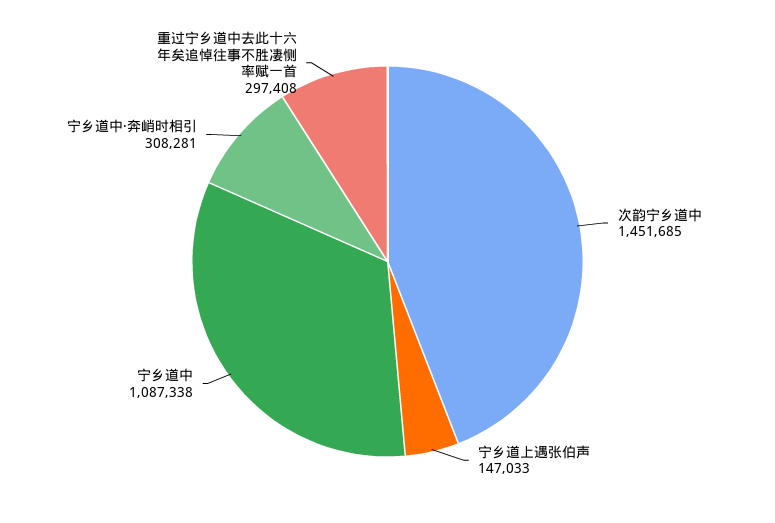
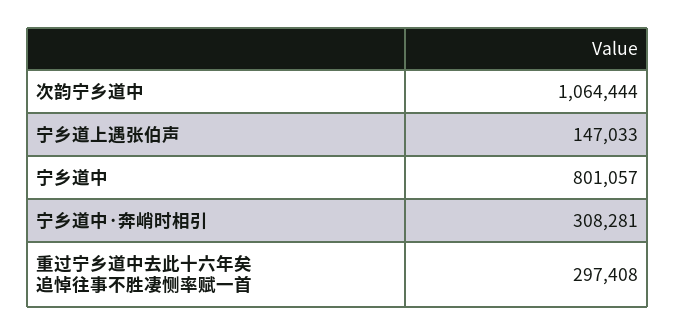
  {
-   "次韵宁乡道中": 1451685,
+   "次韵宁乡道中": 1064444,
    "宁乡道上遇张伯声": 147033,
-   "宁乡道中": 1087338,
+   "宁乡道中": 801057,
    "宁乡道中·奔峭时相引": 308281,
    "重过宁乡道中去此十六年矣追悼往事不胜凄恻率赋一首": 297408
  }

